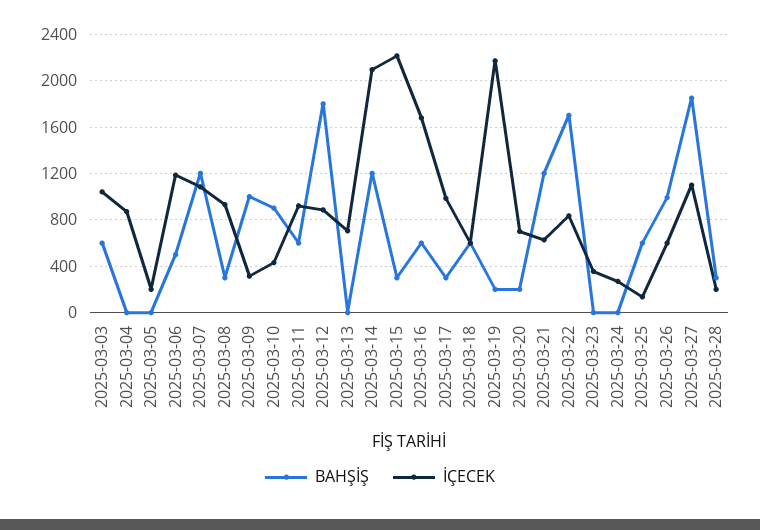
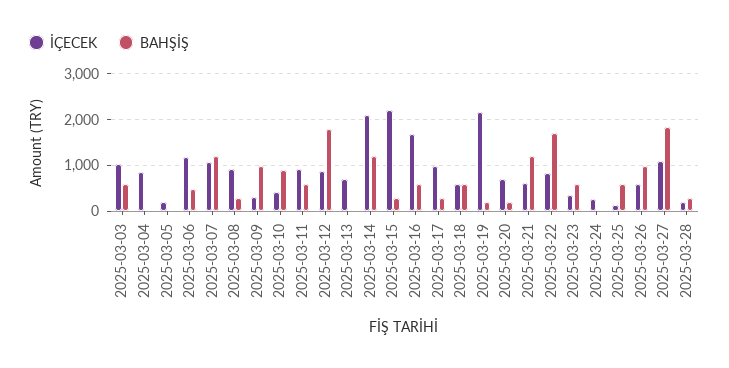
  {
    "BAHŞİŞ": {
      "2025-03-03": 600,
      "2025-03-04": 0,
      "2025-03-05": 0,
      "2025-03-06": 500,
      "2025-03-07": 1200,
      "2025-03-08": 300,
      "2025-03-09": 1000,
      "2025-03-10": 900,
      "2025-03-11": 600,
      "2025-03-12": 1800,
      "2025-03-13": 0,
      "2025-03-14": 1200,
      "2025-03-15": 300,
      "2025-03-16": 600,
      "2025-03-17": 300,
      "2025-03-18": 600,
      "2025-03-19": 200,
      "2025-03-20": 200,
      "2025-03-21": 1200,
      "2025-03-22": 1700,
-     "2025-03-23": 0,
+     "2025-03-23": 600,
      "2025-03-24": 0,
      "2025-03-25": 600,
      "2025-03-26": 1000,
      "2025-03-27": 1900,
      "2025-03-28": 300
    },
    "İÇECEK": {
      "2025-03-03": 1000,
      "2025-03-04": 900,
      "2025-03-05": 200,
      "2025-03-06": 1200,
      "2025-03-07": 1100,
      "2025-03-08": 900,
      "2025-03-09": 300,
      "2025-03-10": 400,
      "2025-03-11": 900,
      "2025-03-12": 900,
      "2025-03-13": 700,
      "2025-03-14": 2100,
      "2025-03-15": 2200,
      "2025-03-16": 1700,
      "2025-03-17": 1000,
      "2025-03-18": 600,
      "2025-03-19": 2200,
      "2025-03-20": 700,
      "2025-03-21": 600,
      "2025-03-22": 800,
      "2025-03-23": 400,
      "2025-03-24": 300,
      "2025-03-25": 100,
      "2025-03-26": 600,
      "2025-03-27": 1100,
      "2025-03-28": 200
    }
  }

